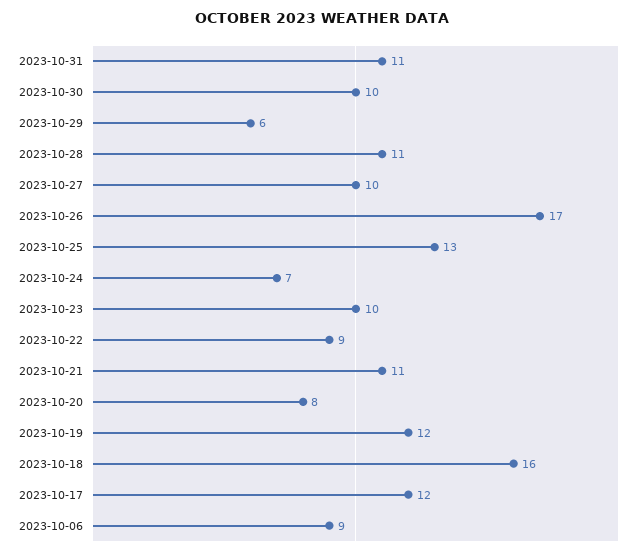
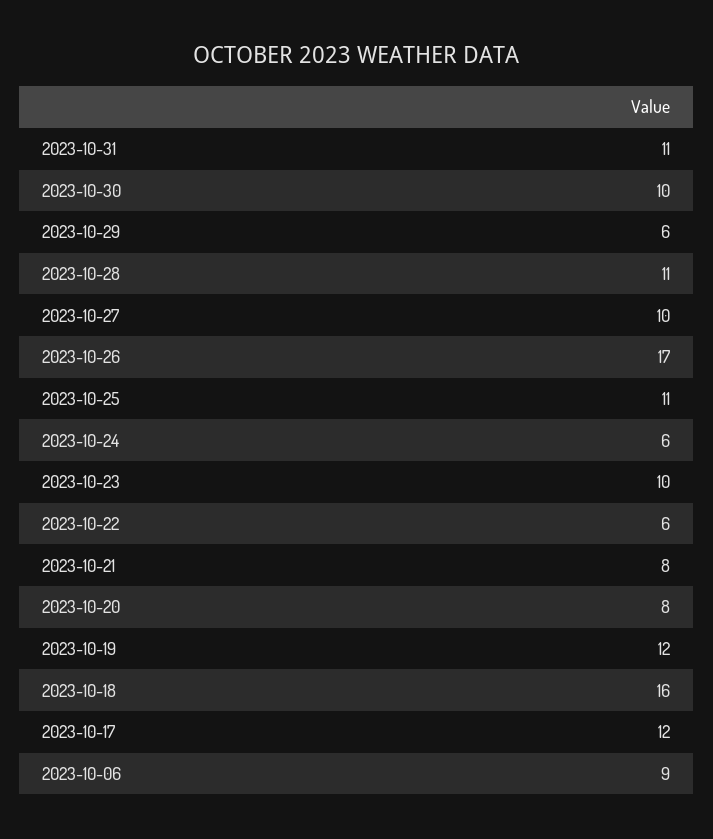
  {
    "2023-10-31": 11,
    "2023-10-30": 10,
    "2023-10-29": 6,
    "2023-10-28": 11,
    "2023-10-27": 10,
    "2023-10-26": 17,
-   "2023-10-25": 13,
+   "2023-10-25": 11,
-   "2023-10-24": 7,
+   "2023-10-24": 6,
    "2023-10-23": 10,
-   "2023-10-22": 9,
+   "2023-10-22": 6,
-   "2023-10-21": 11,
+   "2023-10-21": 8,
    "2023-10-20": 8,
    "2023-10-19": 12,
    "2023-10-18": 16,
    "2023-10-17": 12,
    "2023-10-06": 9
  }

